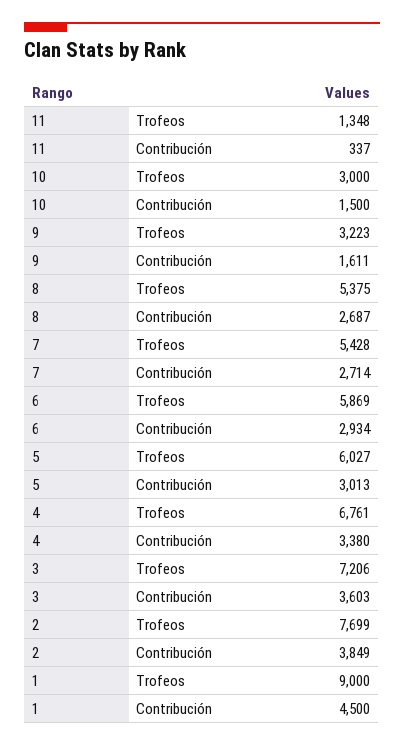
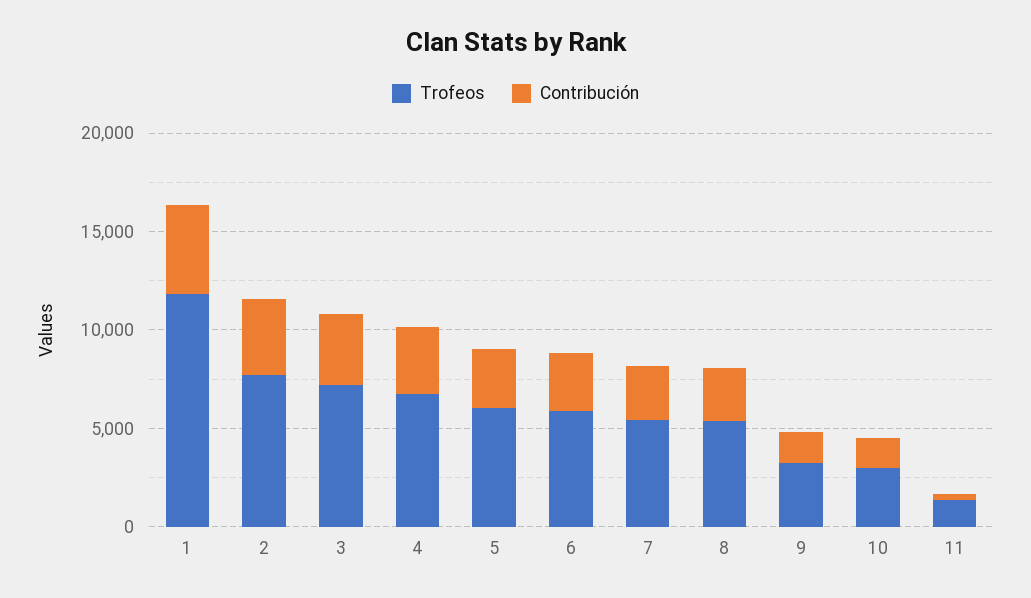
  {
    "Trofeos": {
      "11": 1348,
      "10": 3000,
      "9": 3223,
      "8": 5375,
      "7": 5428,
      "6": 5869,
      "5": 6027,
      "4": 6761,
      "3": 7206,
      "2": 7699,
-     "1": 9000
+     "1": 12000
    },
    "Contribución": {
      "11": 337,
      "10": 1500,
      "9": 1611,
      "8": 2687,
      "7": 2714,
      "6": 2934,
      "5": 3013,
      "4": 3380,
      "3": 3603,
      "2": 3849,
      "1": 4500
    }
  }

